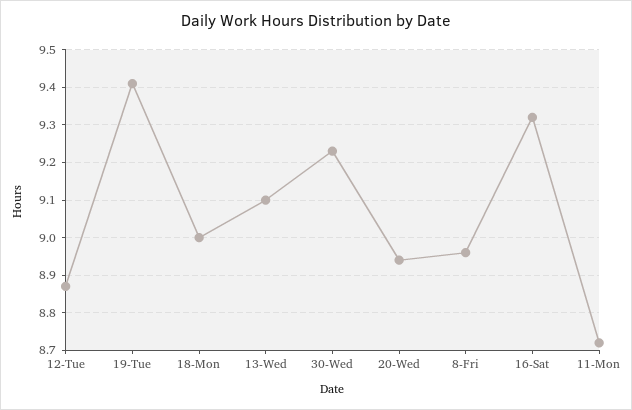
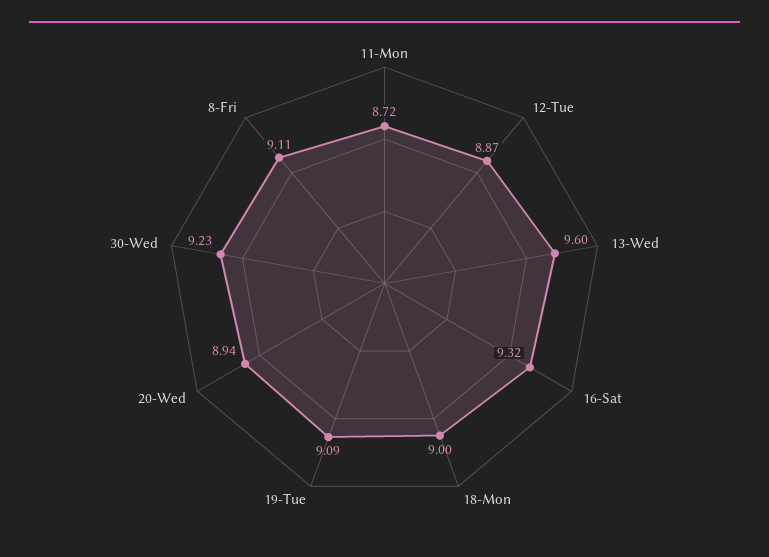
  {
    "12-Tue": 8.87,
-   "19-Tue": 9.4,
+   "19-Tue": 9.09,
    "18-Mon": 9,
-   "13-Wed": 9.1,
+   "13-Wed": 9.6,
    "30-Wed": 9.23,
    "20-Wed": 8.94,
-   "8-Fri": 8.95,
+   "8-Fri": 9.11,
    "16-Sat": 9.32,
    "11-Mon": 8.72
  }

